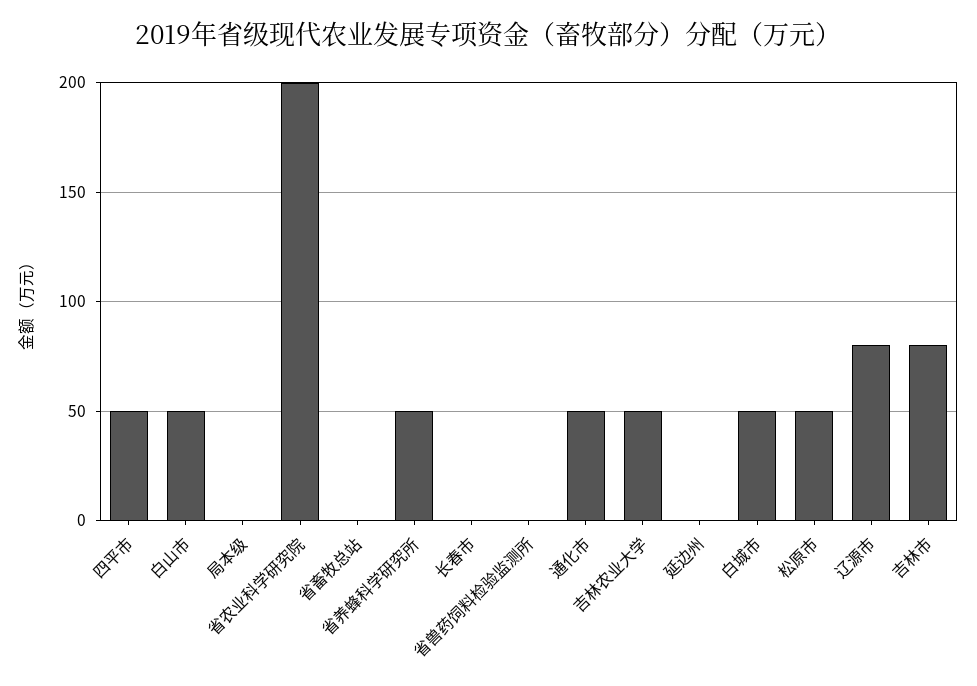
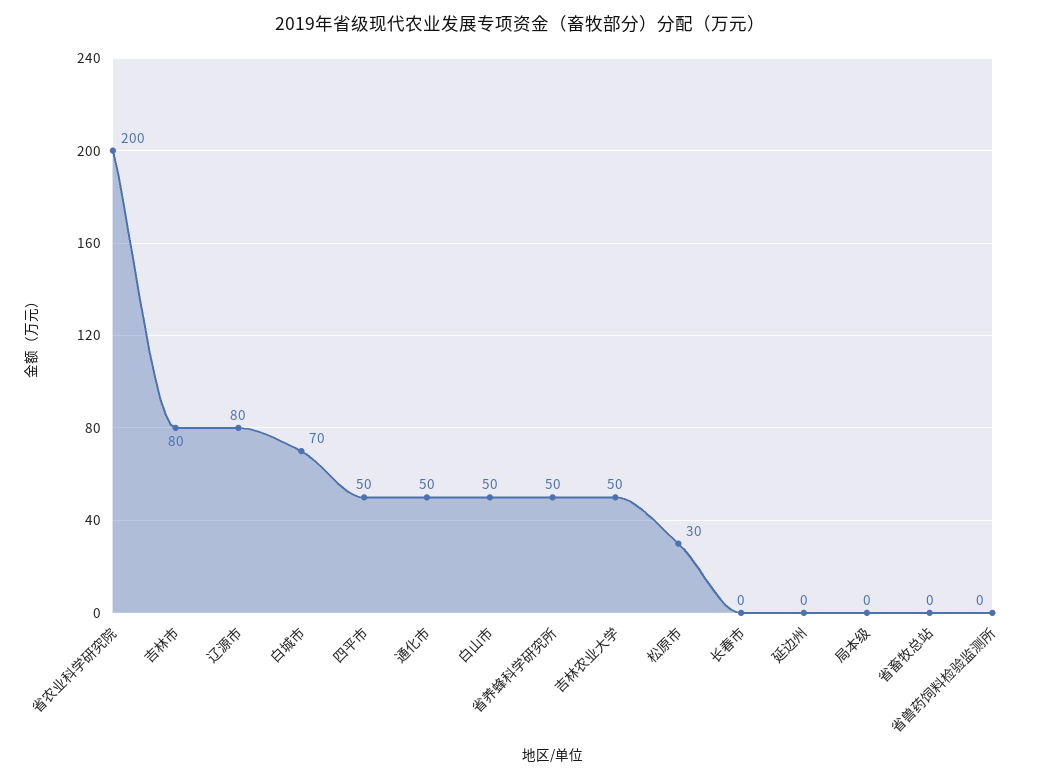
  {
    "四平市": 50,
    "白山市": 50,
    "局本级": 0,
    "省农业科学研究院": 200,
    "省畜牧总站": 0,
    "省养蜂科学研究所": 50,
    "长春市": 0,
    "省兽药饲料检验监测所": 0,
    "通化市": 50,
    "吉林农业大学": 50,
    "延边州": 0,
-   "白城市": 50,
+   "白城市": 70,
-   "松原市": 50,
+   "松原市": 30,
    "辽源市": 80,
    "吉林市": 80
  }

